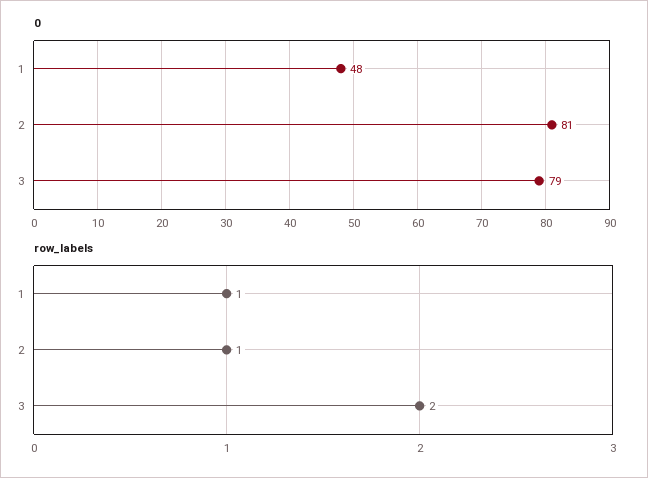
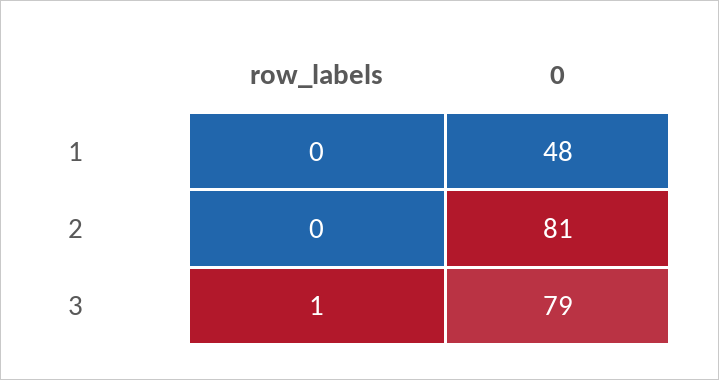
  {
    "0": {
      "1": 48,
      "2": 81,
      "3": 79
    },
    "row_labels": {
-     "1": 1,
+     "1": 0,
-     "2": 1,
+     "2": 0,
-     "3": 2
+     "3": 1
    }
  }

